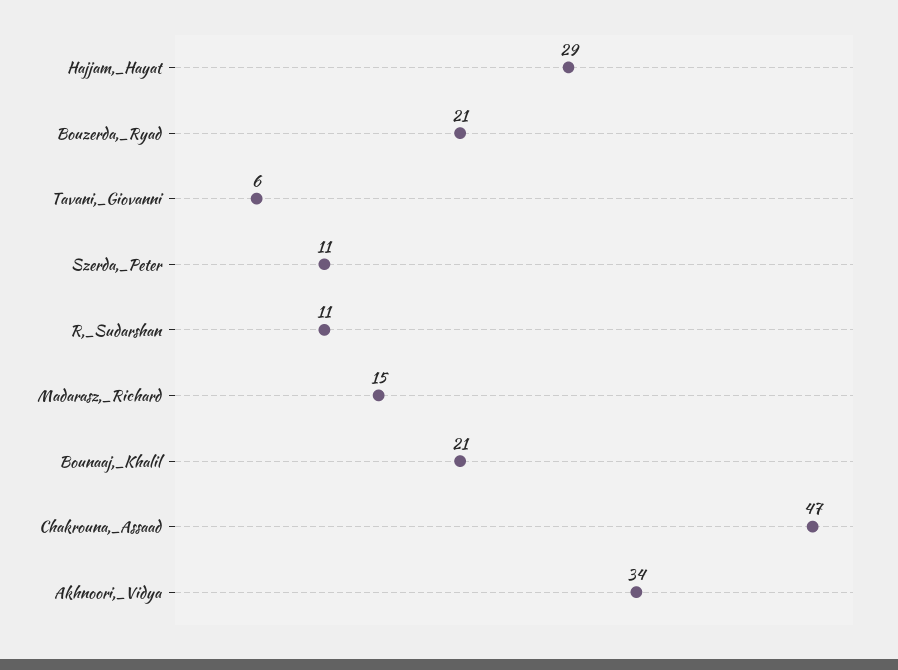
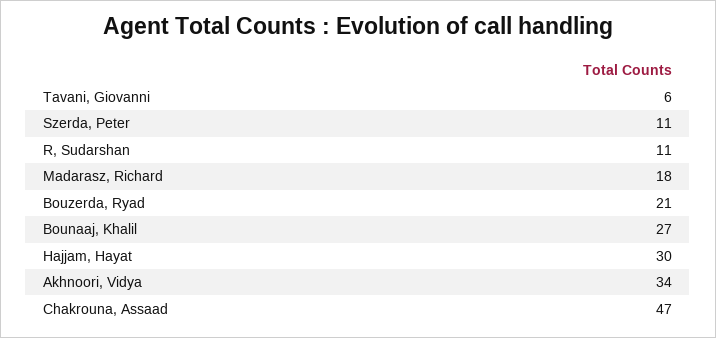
  {
-   "Hajjam,_Hayat": 29,
+   "Hajjam,_Hayat": 30,
    "Bouzerda,_Ryad": 21,
    "Tavani,_Giovanni": 6,
    "Szerda,_Peter": 11,
    "R,_Sudarshan": 11,
-   "Madarasz,_Richard": 15,
+   "Madarasz,_Richard": 18,
-   "Bounaaj,_Khalil": 21,
+   "Bounaaj,_Khalil": 27,
    "Chakrouna,_Assaad": 47,
    "Akhnoori,_Vidya": 34
  }

